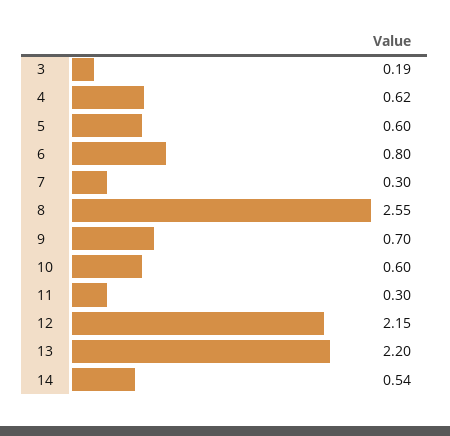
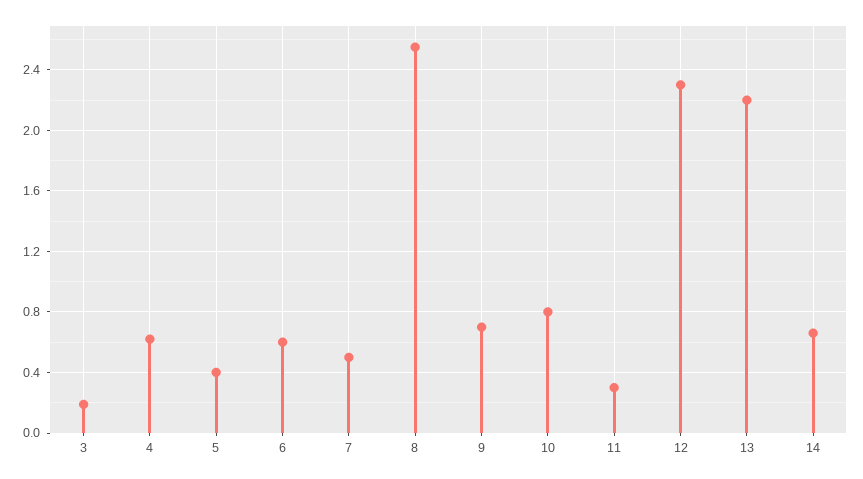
  {
    "3": 0.19,
    "4": 0.62,
-   "5": 0.6,
+   "5": 0.4,
-   "6": 0.8,
+   "6": 0.6,
-   "7": 0.3,
+   "7": 0.5,
    "8": 2.55,
    "9": 0.7,
-   "10": 0.6,
+   "10": 0.8,
    "11": 0.3,
-   "12": 2.15,
+   "12": 2.3,
    "13": 2.2,
-   "14": 0.54
+   "14": 0.65
  }

